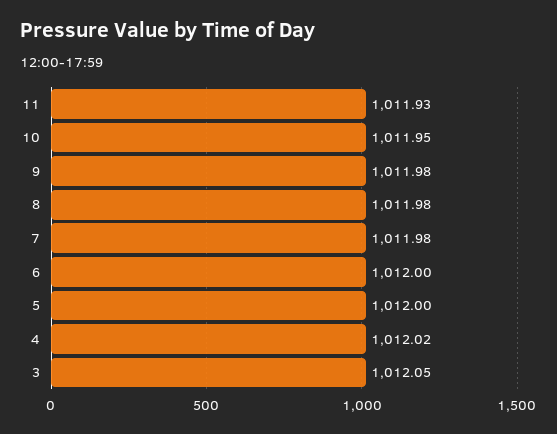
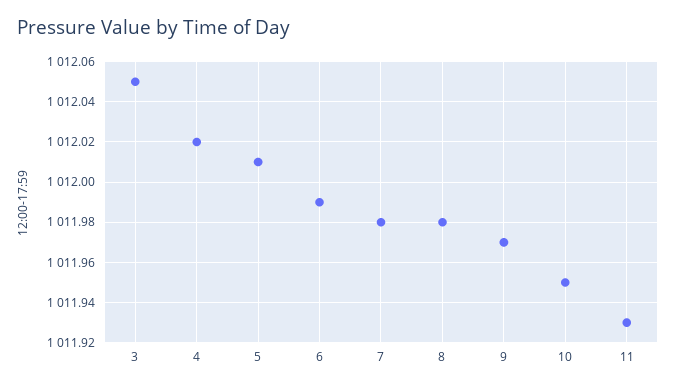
  {
    "11": 1011.93,
    "10": 1011.95,
-   "9": 1011.98,
+   "9": 1011.97,
    "8": 1011.98,
    "7": 1011.98,
-   "6": 1012,
+   "6": 1011.99,
-   "5": 1012,
+   "5": 1012.01,
    "4": 1012.02,
    "3": 1012.05
  }

